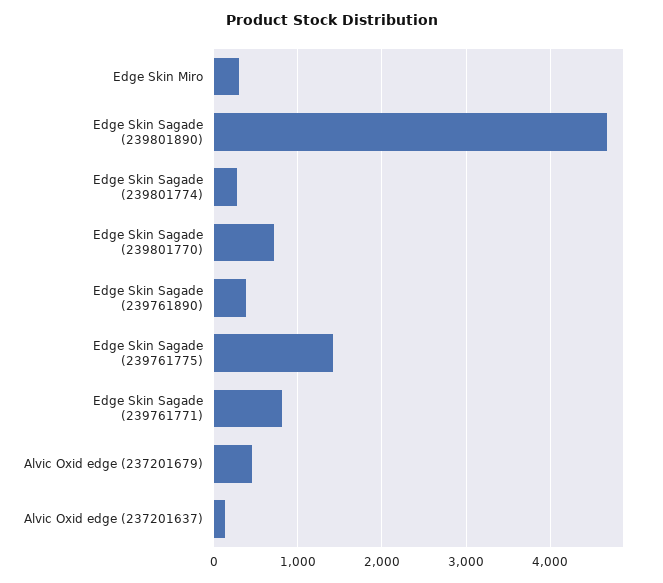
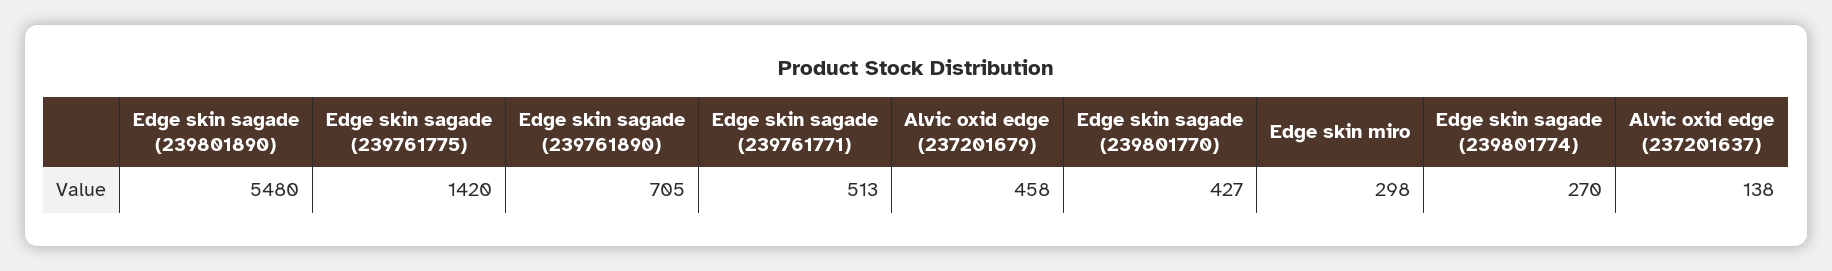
  {
    "Edge Skin Miro": 298,
-   "Edge Skin Sagade (239801890)": 4700,
+   "Edge Skin Sagade (239801890)": 5480,
    "Edge Skin Sagade (239801774)": 270,
-   "Edge Skin Sagade (239801770)": 700,
+   "Edge Skin Sagade (239801770)": 427,
-   "Edge Skin Sagade (239761890)": 400,
+   "Edge Skin Sagade (239761890)": 705,
    "Edge Skin Sagade (239761775)": 1420,
-   "Edge Skin Sagade (239761771)": 800,
+   "Edge Skin Sagade (239761771)": 513,
    "Alvic Oxid edge (237201679)": 458,
    "Alvic Oxid edge (237201637)": 138
  }

